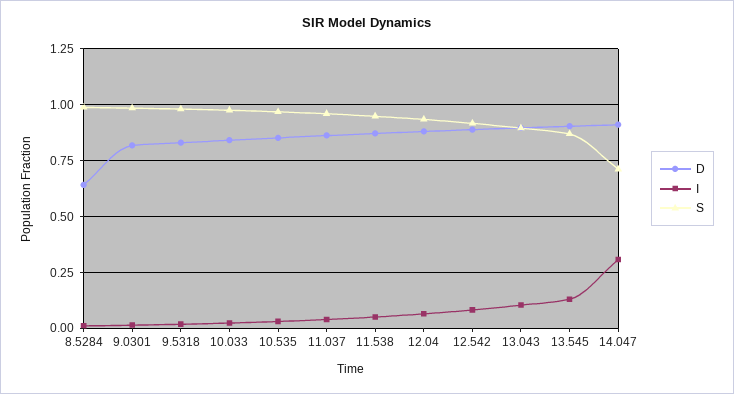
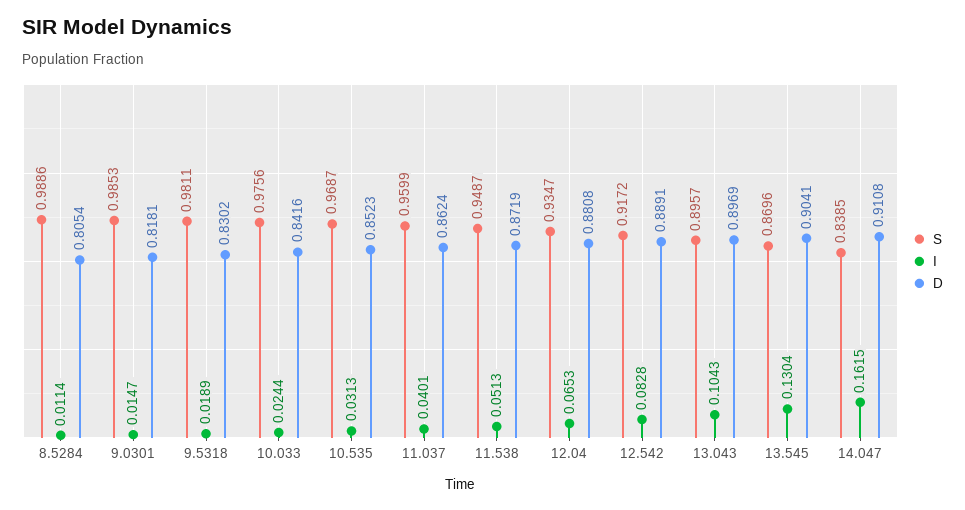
  {
    "D": {
-     "8.5284": 0.65,
+     "8.5284": 0.8054,
      "9.0301": 0.8181,
      "9.5318": 0.8302,
      "10.033": 0.8416,
      "10.535": 0.8523,
      "11.037": 0.8624,
      "11.538": 0.8719,
      "12.04": 0.8808,
      "12.542": 0.8891,
      "13.043": 0.8969,
      "13.545": 0.9041,
      "14.047": 0.9108
    },
    "I": {
      "8.5284": 0.0114,
      "9.0301": 0.0147,
      "9.5318": 0.0189,
      "10.033": 0.0244,
      "10.535": 0.0313,
      "11.037": 0.0401,
      "11.538": 0.0513,
      "12.04": 0.0653,
      "12.542": 0.0828,
      "13.043": 0.1043,
      "13.545": 0.1304,
-     "14.047": 0.3
+     "14.047": 0.1615
    },
    "S": {
      "8.5284": 0.9886,
      "9.0301": 0.9853,
      "9.5318": 0.9811,
      "10.033": 0.9756,
      "10.535": 0.9687,
      "11.037": 0.9599,
      "11.538": 0.9487,
      "12.04": 0.9347,
      "12.542": 0.9172,
      "13.043": 0.8957,
      "13.545": 0.8696,
-     "14.047": 0.7
+     "14.047": 0.8385
    }
  }

